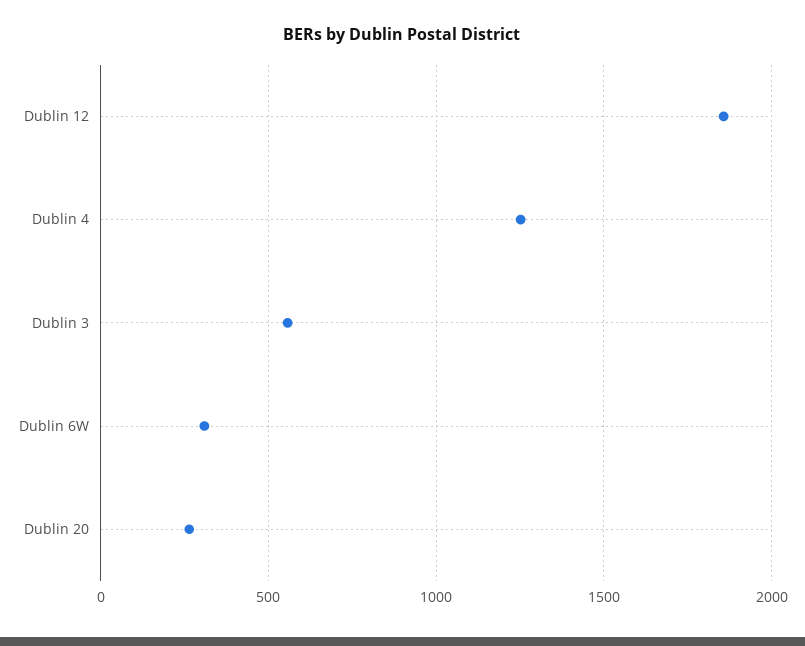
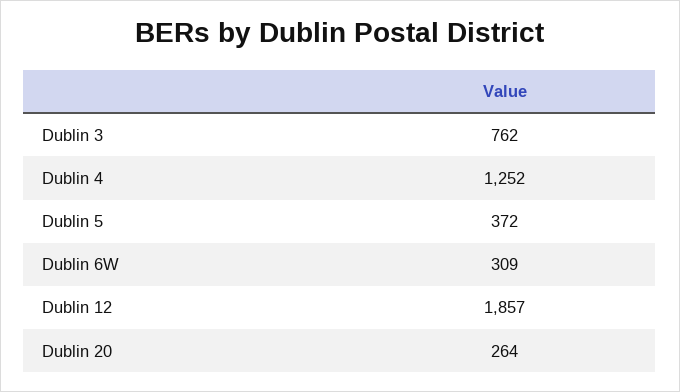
  {
    "Dublin 12": 1857,
    "Dublin 4": 1252,
-   "Dublin 3": 550,
+   "Dublin 3": 762,
    "Dublin 6W": 309,
-   "Dublin 20": 264
+   "Dublin 20": 264,
+   "Dublin 5": 372
  }

